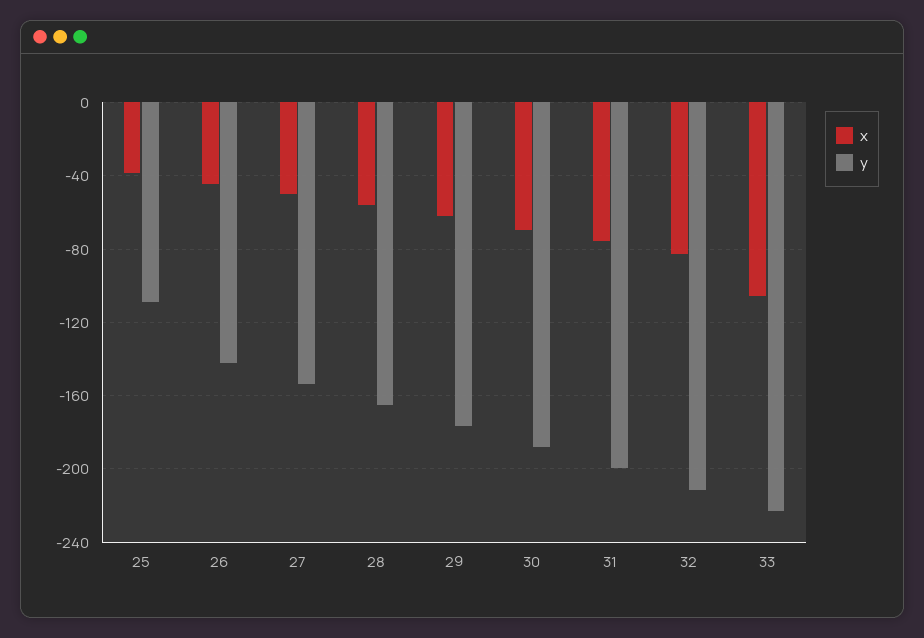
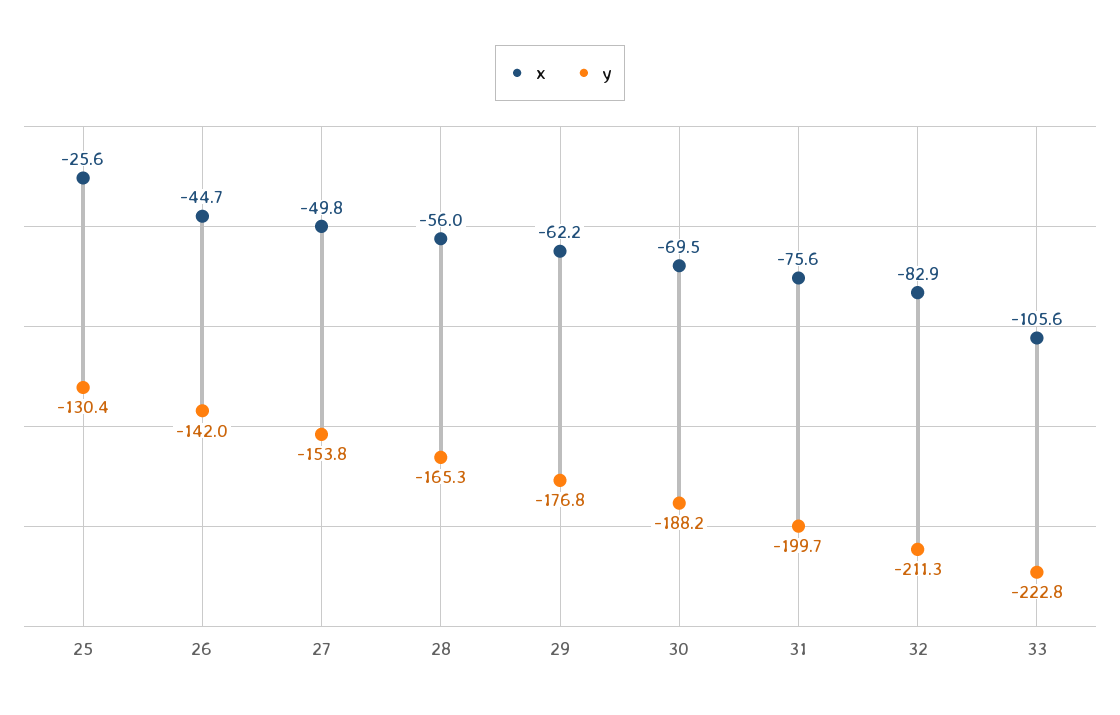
  {
    "x": {
-     "25": -40,
+     "25": -25.6,
      "26": -44.7,
      "27": -49.8,
      "28": -56,
      "29": -62.2,
      "30": -69.5,
      "31": -75.6,
      "32": -82.9,
      "33": -105.6
    },
    "y": {
-     "25": -110,
+     "25": -130.4,
      "26": -142,
      "27": -153.8,
      "28": -165.3,
      "29": -176.8,
      "30": -188.2,
      "31": -199.7,
      "32": -211.3,
      "33": -222.8
    }
  }

